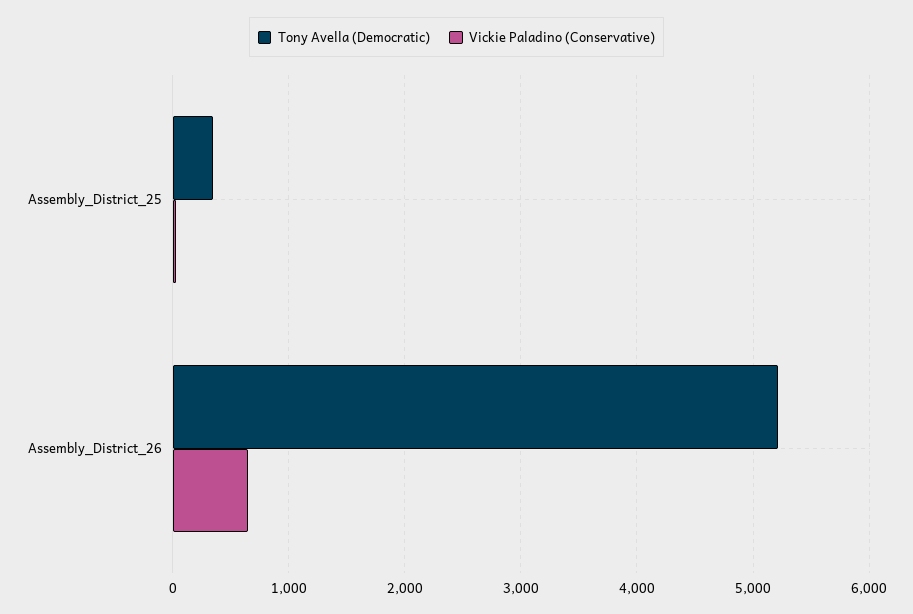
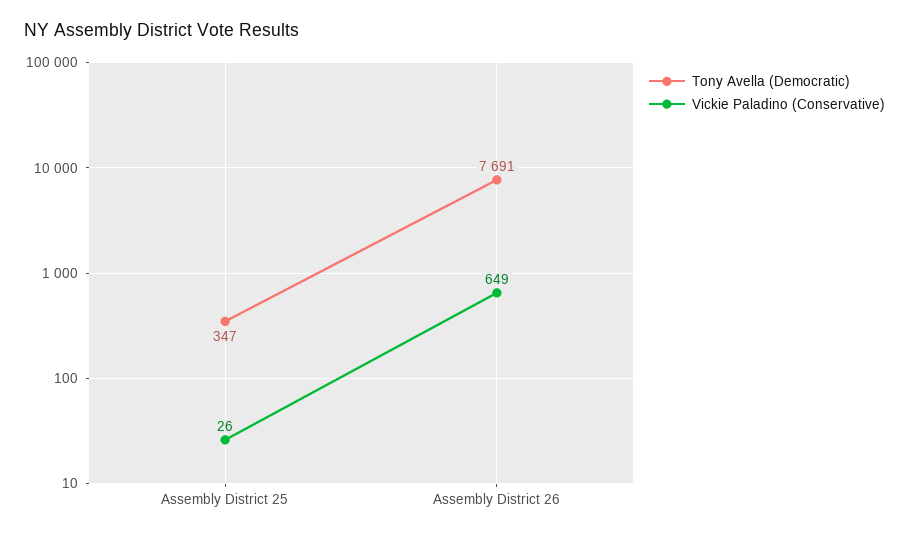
  {
    "Tony Avella (Democratic)": {
      "Assembly_District_25": 347,
-     "Assembly_District_26": 5200
+     "Assembly_District_26": 7691
    },
    "Vickie Paladino (Conservative)": {
      "Assembly_District_25": 26,
      "Assembly_District_26": 649
    }
  }

